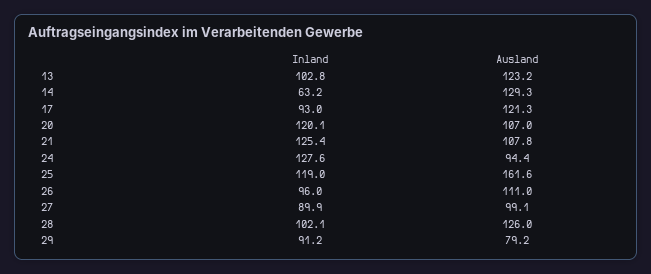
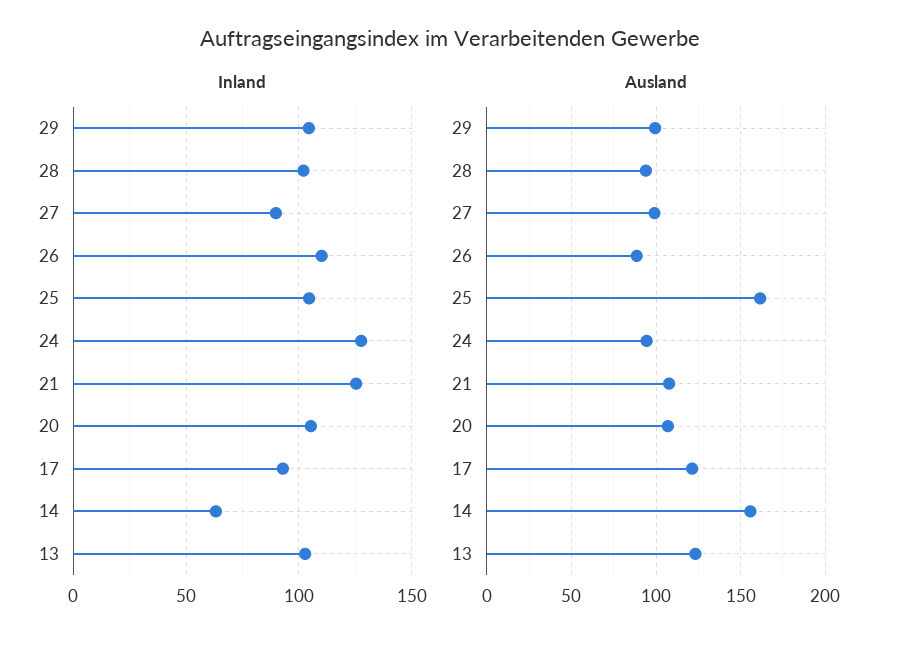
  {
    "Inland": {
      "13": 102.8,
      "14": 63.2,
      "17": 93,
-     "20": 120.1,
+     "20": 105,
      "21": 125.4,
      "24": 127.6,
-     "25": 119,
+     "25": 105,
-     "26": 96,
+     "26": 110,
      "27": 89.9,
      "28": 102.1,
-     "29": 91.2
+     "29": 105
    },
    "Ausland": {
      "13": 123.2,
-     "14": 129.3,
+     "14": 155,
      "17": 121.3,
      "20": 107,
      "21": 107.8,
      "24": 94.4,
      "25": 161.6,
-     "26": 111,
+     "26": 90,
      "27": 99.1,
-     "28": 126,
+     "28": 95,
-     "29": 79.2
+     "29": 100
    }
  }

